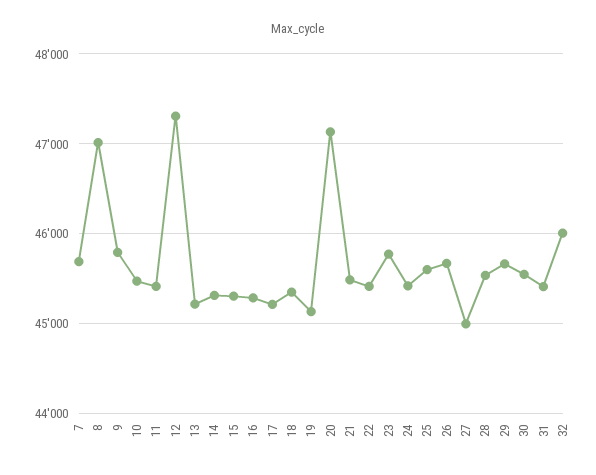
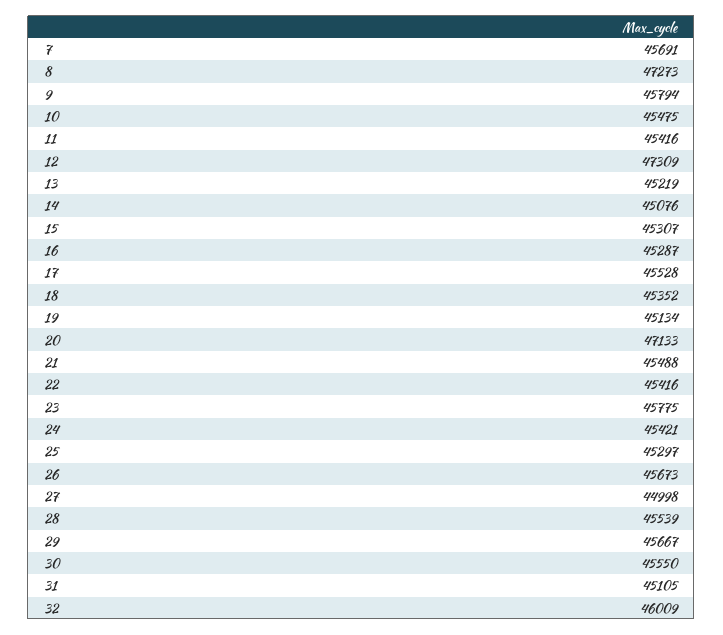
  {
    "7": 45691,
-   "8": 47000,
+   "8": 47273,
    "9": 45794,
    "10": 45475,
    "11": 45416,
    "12": 47309,
    "13": 45219,
-   "14": 45300,
+   "14": 45076,
    "15": 45307,
    "16": 45287,
-   "17": 45200,
+   "17": 45528,
    "18": 45352,
    "19": 45134,
    "20": 47133,
    "21": 45488,
    "22": 45416,
    "23": 45775,
    "24": 45421,
-   "25": 45600,
+   "25": 45297,
    "26": 45673,
    "27": 44998,
    "28": 45539,
    "29": 45667,
    "30": 45550,
-   "31": 45400,
+   "31": 45105,
    "32": 46009
  }

